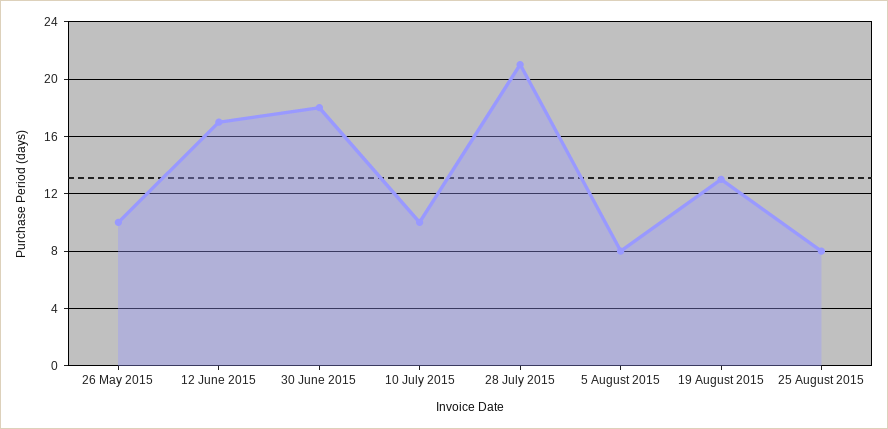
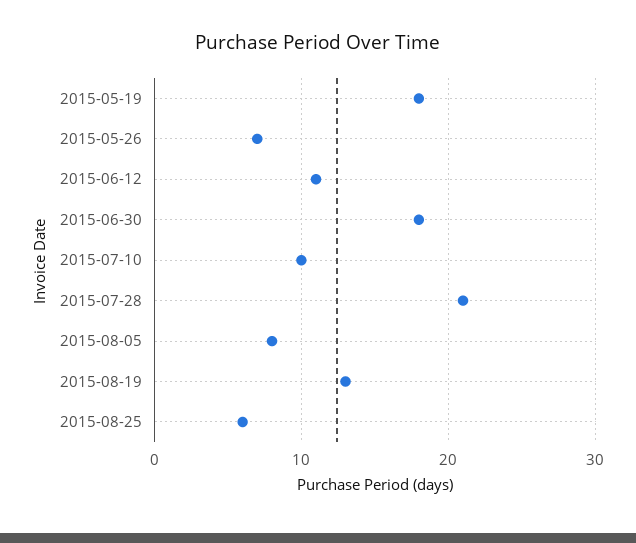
  {
-   "26 May 2015": 10,
+   "26 May 2015": 7,
-   "12 June 2015": 17,
+   "12 June 2015": 11,
    "30 June 2015": 18,
    "10 July 2015": 10,
    "28 July 2015": 21,
    "5 August 2015": 8,
    "19 August 2015": 13,
-   "25 August 2015": 8
+   "25 August 2015": 6,
+   "2015-05-19": 18
  }

